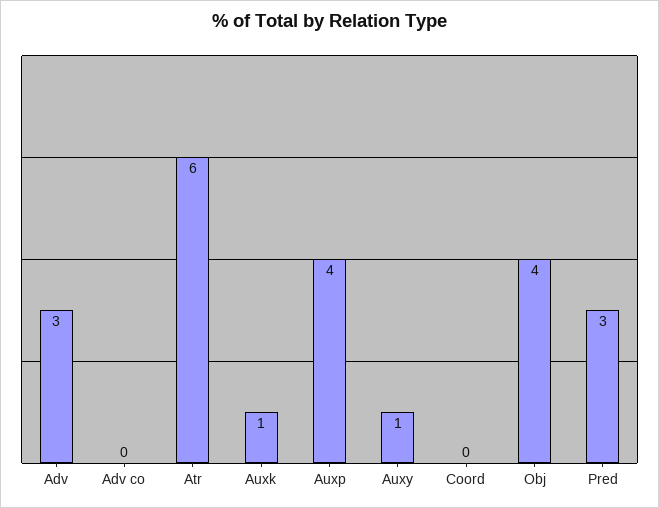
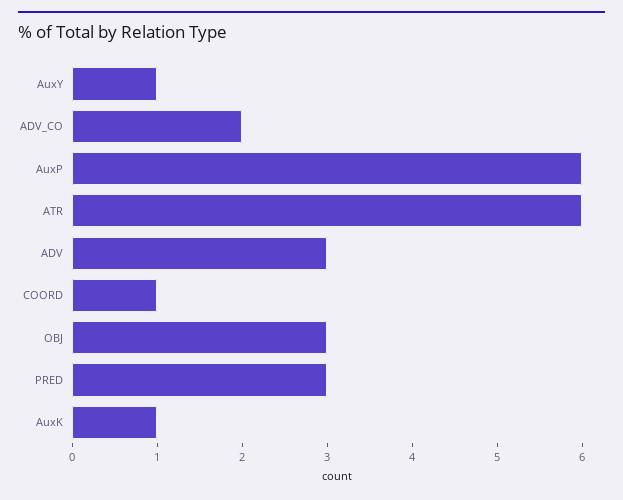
  {
    "Adv": 3,
-   "Adv co": 0,
+   "Adv co": 2,
    "Atr": 6,
    "Auxk": 1,
-   "Auxp": 4,
+   "Auxp": 6,
    "Auxy": 1,
-   "Coord": 0,
+   "Coord": 1,
-   "Obj": 4,
+   "Obj": 3,
    "Pred": 3
  }

